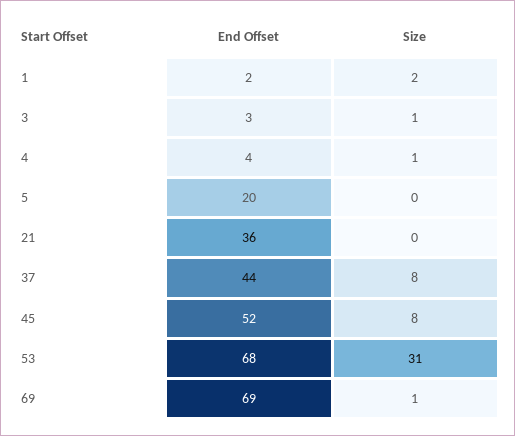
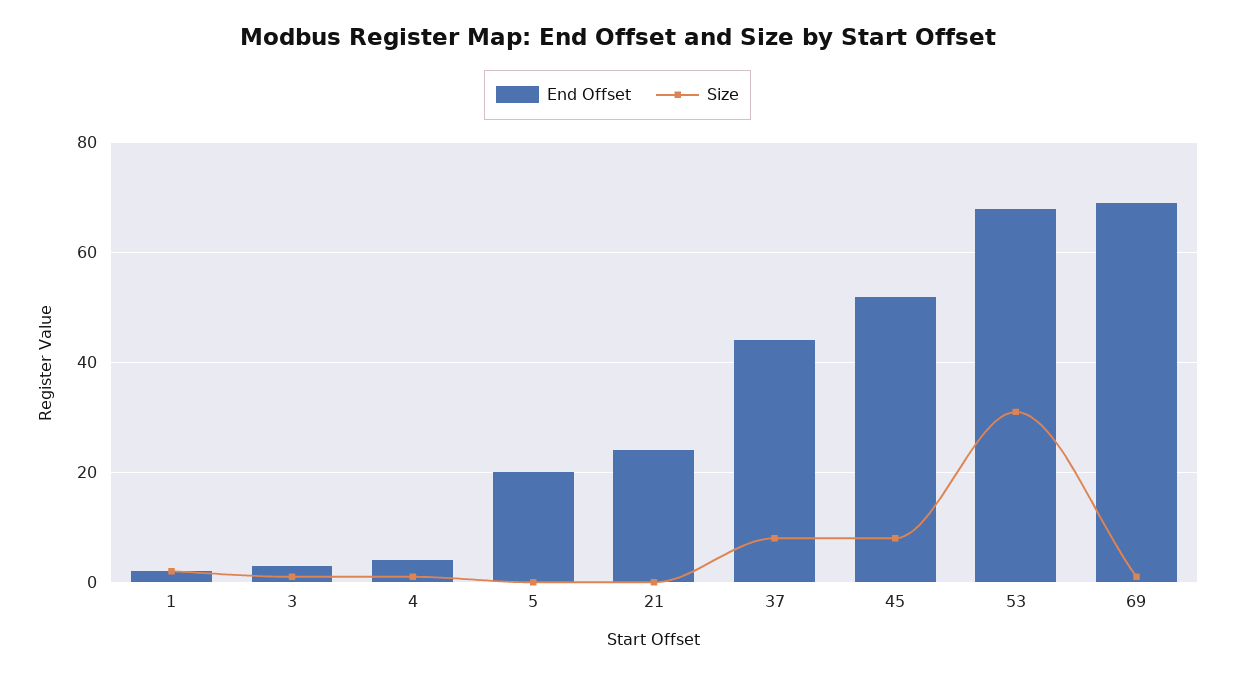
  {
    "End Offset": {
      "1": 2,
      "3": 3,
      "4": 4,
      "5": 20,
-     "21": 36,
+     "21": 25,
      "37": 44,
      "45": 52,
      "53": 68,
      "69": 69
    },
    "Size": {
      "1": 2,
      "3": 1,
      "4": 1,
      "5": 0,
      "21": 0,
      "37": 8,
      "45": 8,
      "53": 31,
      "69": 1
    }
  }

